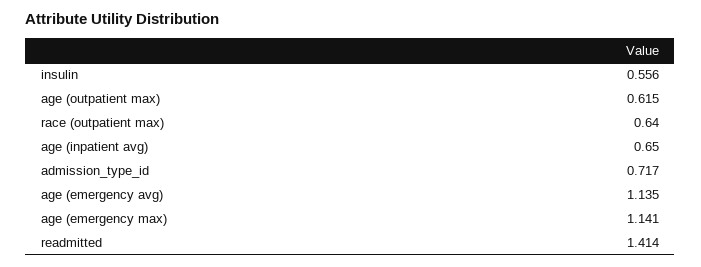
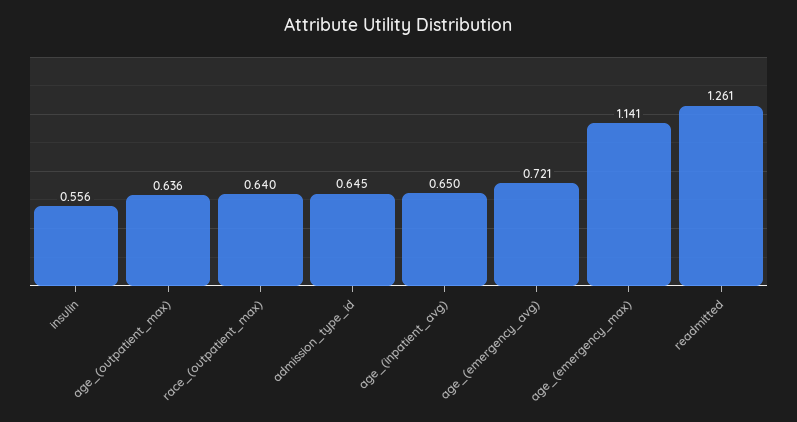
  {
    "insulin": 0.556,
-   "age (outpatient max)": 0.615,
+   "age (outpatient max)": 0.636,
    "race (outpatient max)": 0.64,
    "age (inpatient avg)": 0.65,
-   "admission_type_id": 0.717,
+   "admission_type_id": 0.645,
-   "age (emergency avg)": 1.135,
+   "age (emergency avg)": 0.721,
    "age (emergency max)": 1.141,
-   "readmitted": 1.414
+   "readmitted": 1.261
  }

